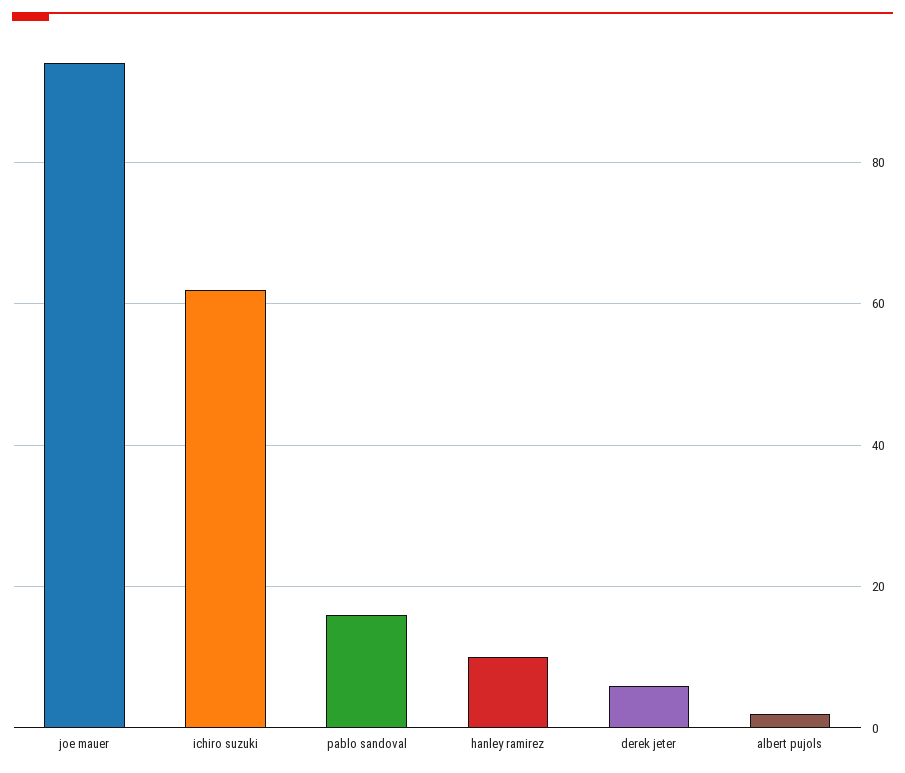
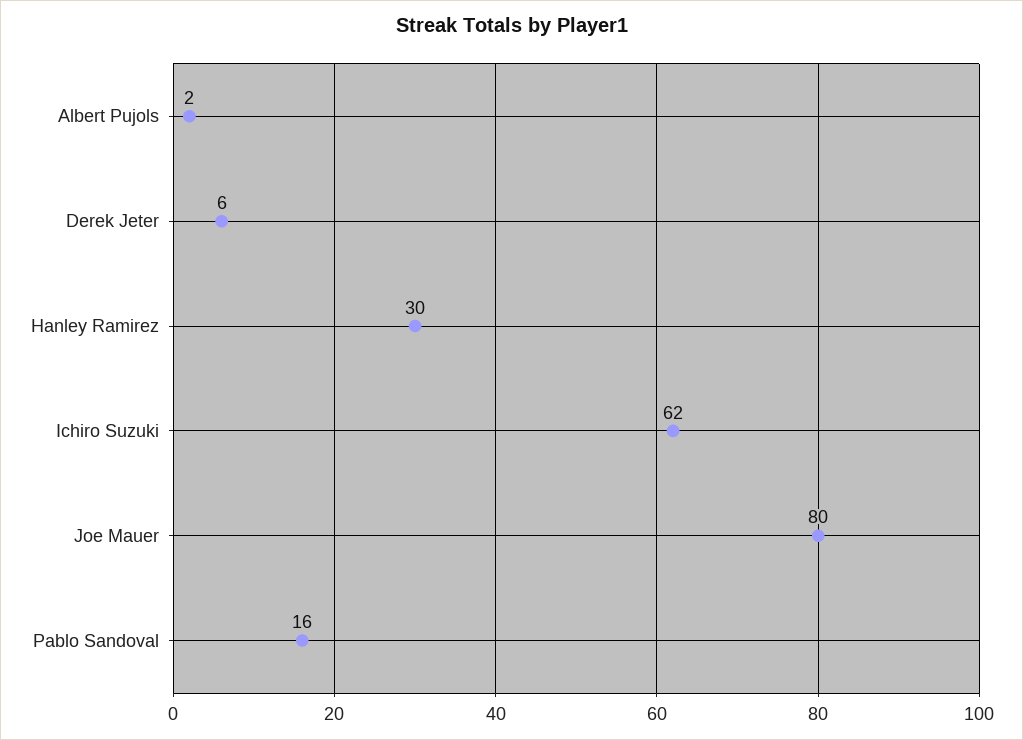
  {
-   "joe mauer": 95,
+   "joe mauer": 80,
    "ichiro suzuki": 62,
    "pablo sandoval": 16,
-   "hanley ramirez": 10,
+   "hanley ramirez": 30,
    "derek jeter": 6,
    "albert pujols": 2
  }

